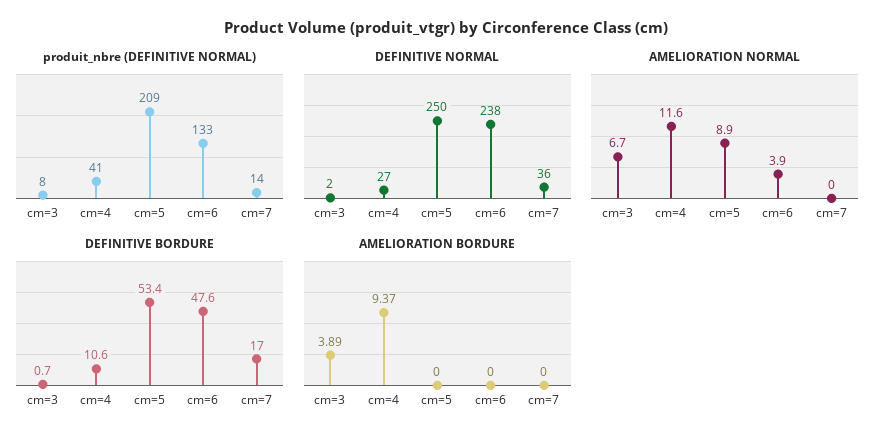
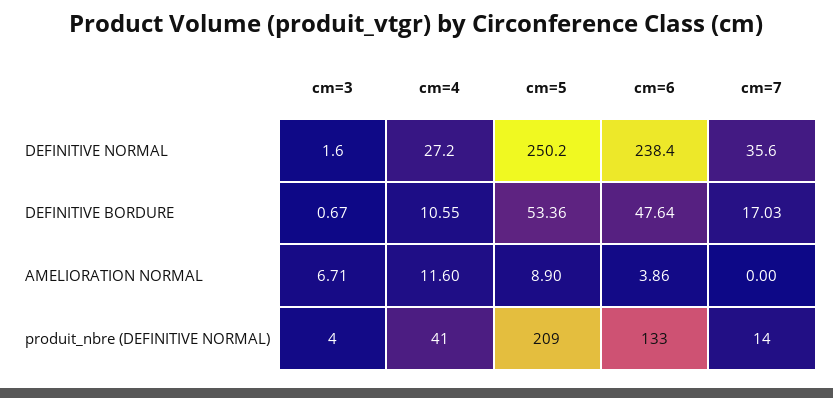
  {
    "produit_nbre (DEFINITIVE NORMAL)": {
-     "cm=3": 8,
+     "cm=3": 4,
      "cm=4": 41,
      "cm=5": 209,
      "cm=6": 133,
      "cm=7": 14
    },
    "DEFINITIVE NORMAL": {
      "cm=3": 1.6,
      "cm=4": 27.2,
      "cm=5": 250.2,
      "cm=6": 238.4,
      "cm=7": 35.6
    },
    "AMELIORATION NORMAL": {
      "cm=3": 6.71,
      "cm=4": 11.6,
      "cm=5": 8.9,
      "cm=6": 3.86,
      "cm=7": 0
    },
    "DEFINITIVE BORDURE": {
      "cm=3": 0.67,
      "cm=4": 10.55,
      "cm=5": 53.36,
      "cm=6": 47.64,
      "cm=7": 17.03
-   },
+   }
-   "AMELIORATION BORDURE": {
-     "cm=3": 3.89,
-     "cm=4": 9.37,
-     "cm=5": 0,
-     "cm=6": 0,
-     "cm=7": 0
-   }
  }

